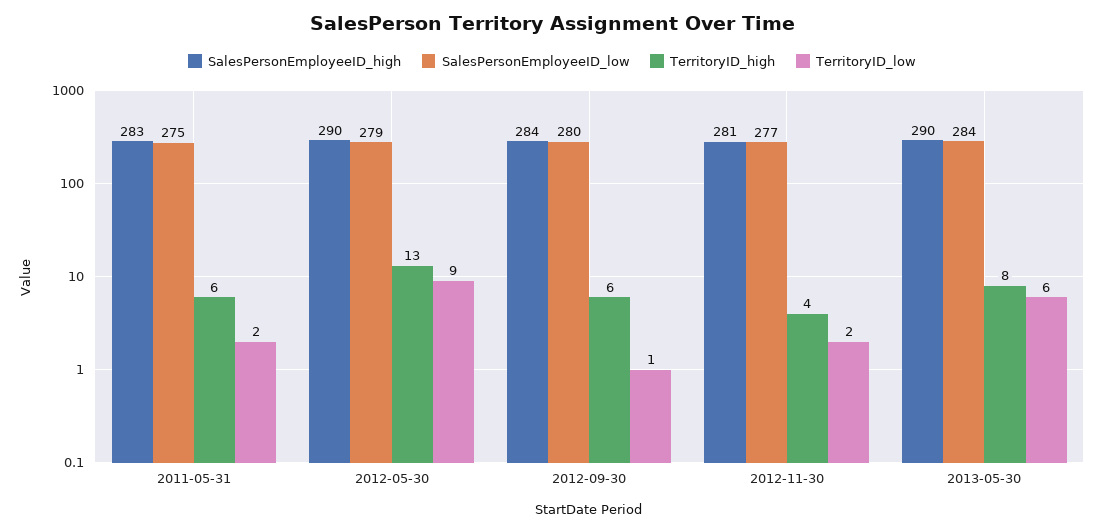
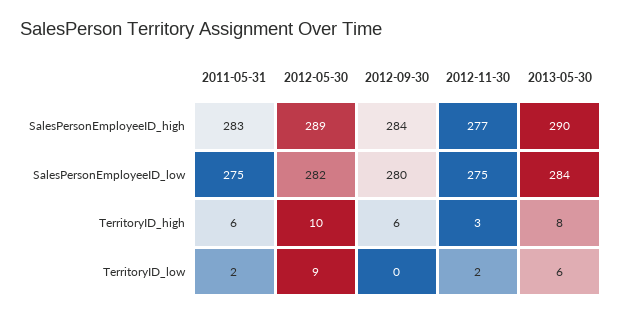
  {
    "SalesPersonEmployeeID_high": {
      "2011-05-31": 283,
-     "2012-05-30": 290,
+     "2012-05-30": 289,
      "2012-09-30": 284,
-     "2012-11-30": 281,
+     "2012-11-30": 277,
      "2013-05-30": 290
    },
    "SalesPersonEmployeeID_low": {
      "2011-05-31": 275,
-     "2012-05-30": 279,
+     "2012-05-30": 282,
      "2012-09-30": 280,
-     "2012-11-30": 277,
+     "2012-11-30": 275,
      "2013-05-30": 284
    },
    "TerritoryID_high": {
      "2011-05-31": 6,
-     "2012-05-30": 13,
+     "2012-05-30": 10,
      "2012-09-30": 6,
-     "2012-11-30": 4,
+     "2012-11-30": 3,
      "2013-05-30": 8
    },
    "TerritoryID_low": {
      "2011-05-31": 2,
      "2012-05-30": 9,
-     "2012-09-30": 1,
+     "2012-09-30": 0,
      "2012-11-30": 2,
      "2013-05-30": 6
    }
  }

